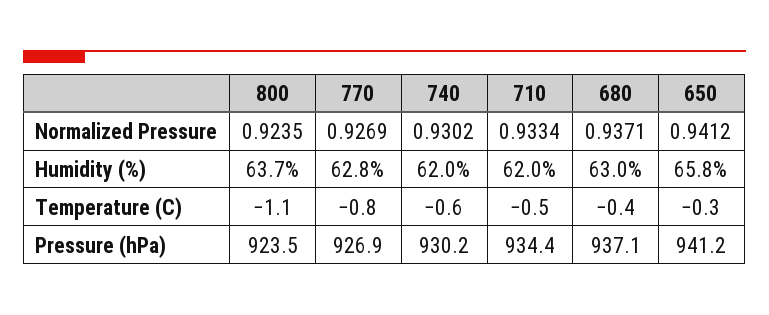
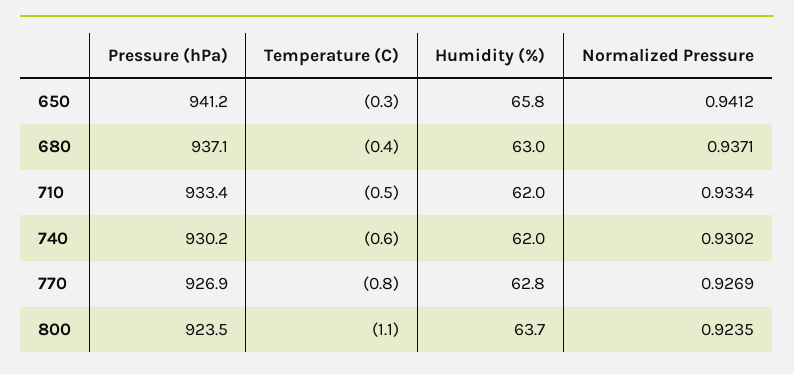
  {
    "800": {
      "Normalized Pressure": 0.9235,
      "Humidity (%)": 63.7,
      "Temperature (C)": -1.1,
      "Pressure (hPa)": 923.5
    },
    "770": {
      "Normalized Pressure": 0.9269,
      "Humidity (%)": 62.8,
      "Temperature (C)": -0.8,
      "Pressure (hPa)": 926.9
    },
    "740": {
      "Normalized Pressure": 0.9302,
      "Humidity (%)": 62,
      "Temperature (C)": -0.6,
      "Pressure (hPa)": 930.2
    },
    "710": {
      "Normalized Pressure": 0.9334,
      "Humidity (%)": 62,
      "Temperature (C)": -0.5,
-     "Pressure (hPa)": 934.4
+     "Pressure (hPa)": 933.4
    },
    "680": {
      "Normalized Pressure": 0.9371,
      "Humidity (%)": 63,
      "Temperature (C)": -0.4,
      "Pressure (hPa)": 937.1
    },
    "650": {
      "Normalized Pressure": 0.9412,
      "Humidity (%)": 65.8,
      "Temperature (C)": -0.3,
      "Pressure (hPa)": 941.2
    }
  }

